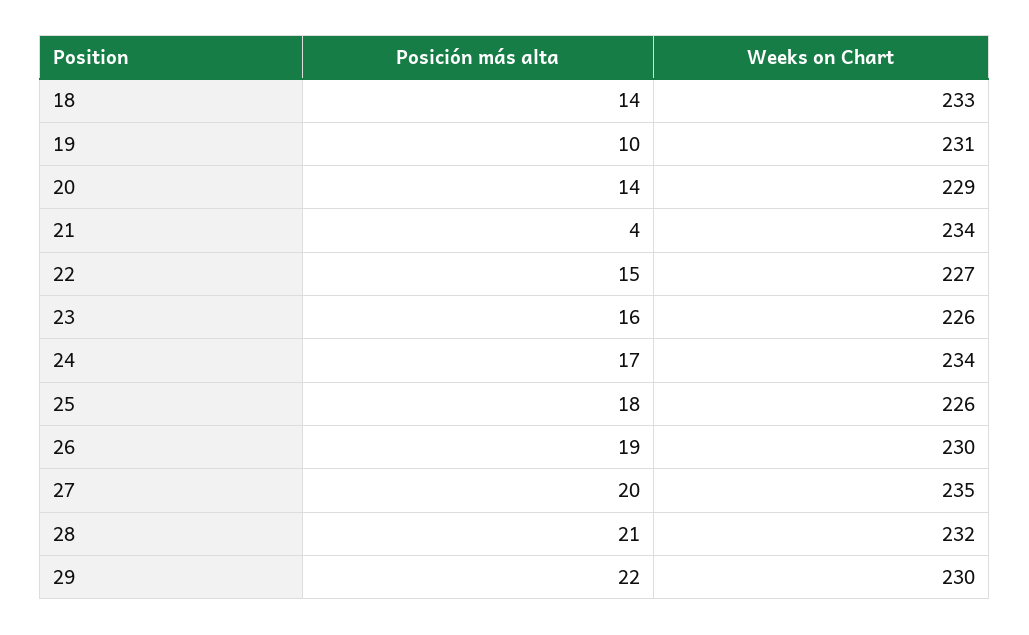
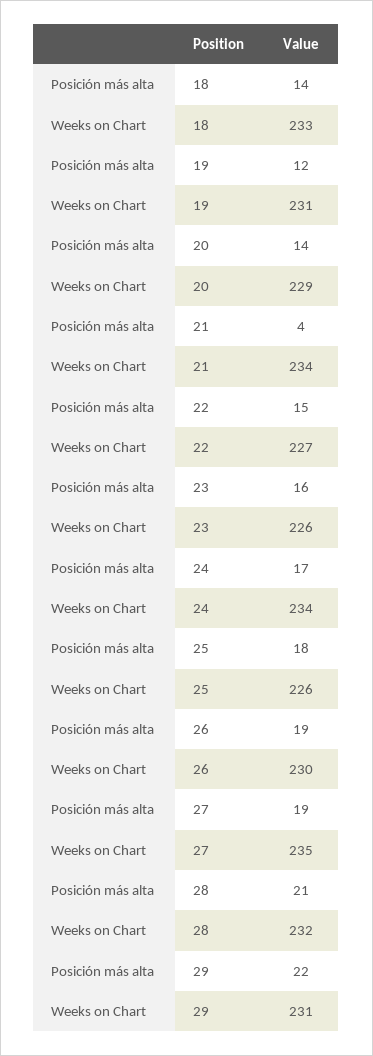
  {
    "Posición más alta": {
      "18": 14,
-     "19": 10,
+     "19": 12,
      "20": 14,
      "21": 4,
      "22": 15,
      "23": 16,
      "24": 17,
      "25": 18,
      "26": 19,
-     "27": 20,
+     "27": 19,
      "28": 21,
      "29": 22
    },
    "Weeks on Chart": {
      "18": 233,
      "19": 231,
      "20": 229,
      "21": 234,
      "22": 227,
      "23": 226,
      "24": 234,
      "25": 226,
      "26": 230,
      "27": 235,
      "28": 232,
-     "29": 230
+     "29": 231
    }
  }

